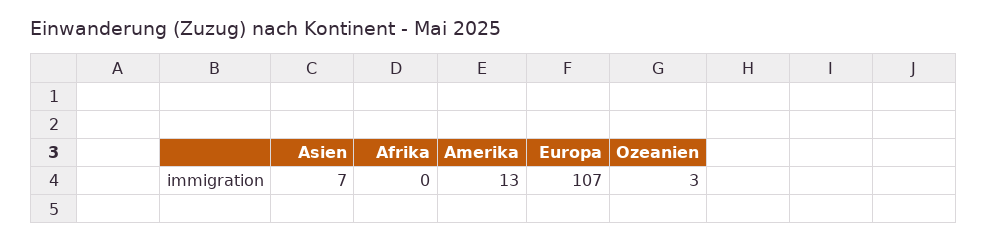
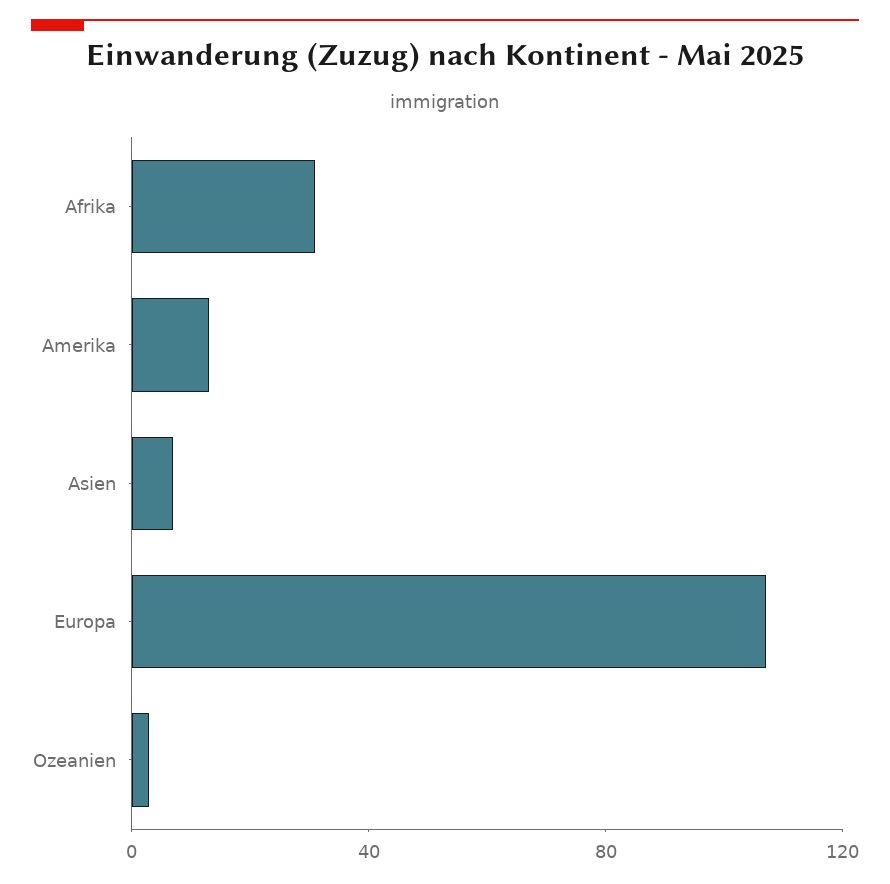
  {
    "Asien": 7,
-   "Afrika": 0,
+   "Afrika": 30,
    "Amerika": 13,
    "Europa": 107,
    "Ozeanien": 3
  }

